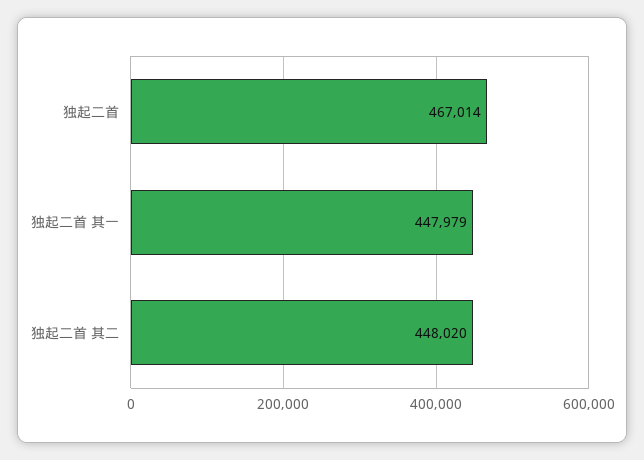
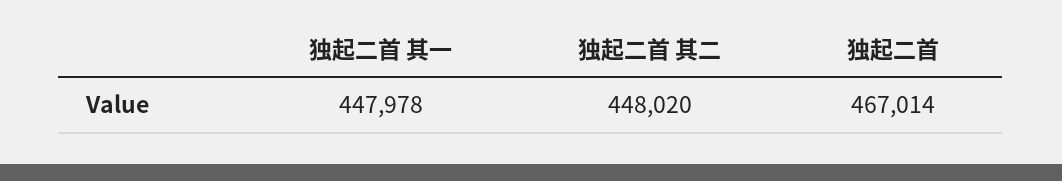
  {
    "独起二首": 467014,
-   "独起二首 其一": 447979,
+   "独起二首 其一": 447978,
    "独起二首 其二": 448020
  }

